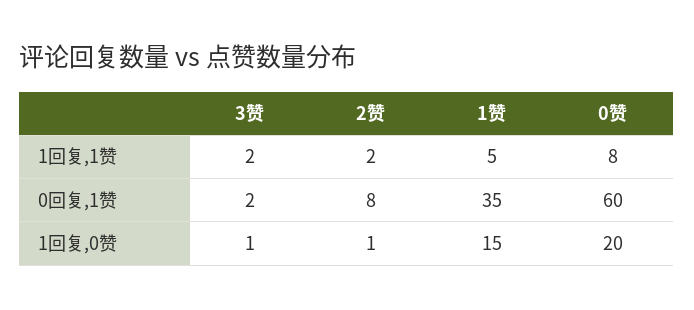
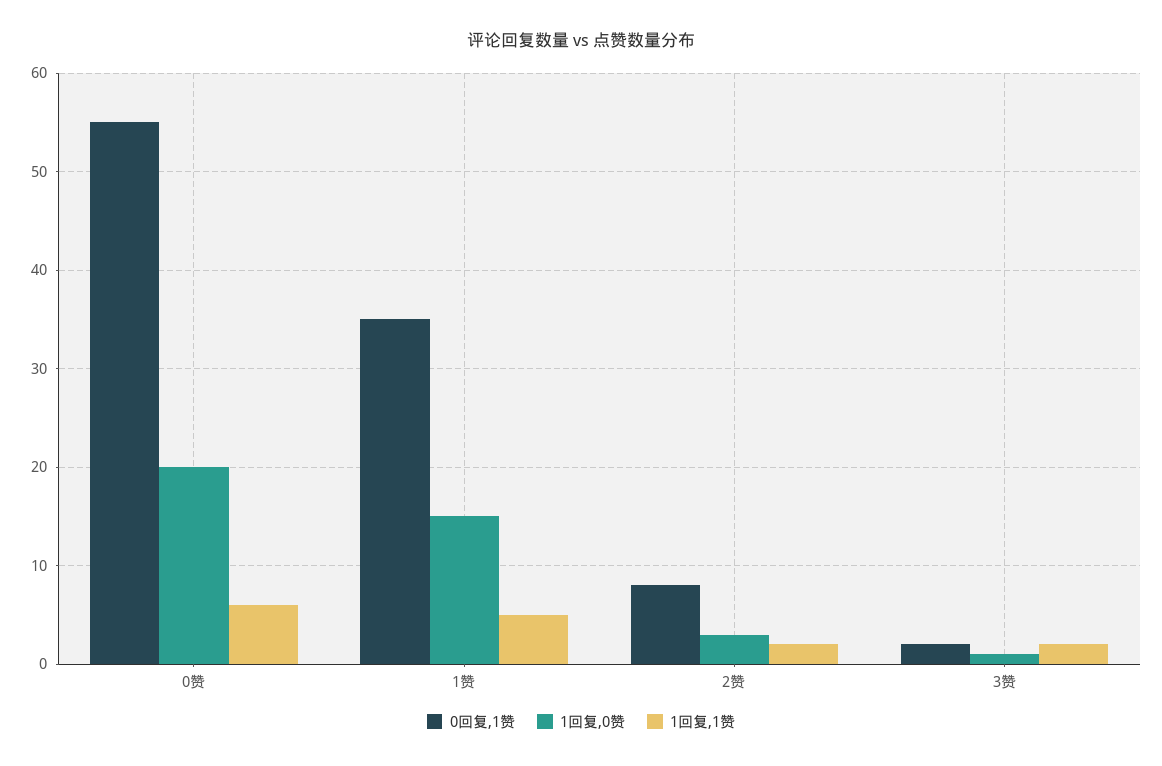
  {
    "1回复,1赞": {
      "3赞": 2,
      "2赞": 2,
      "1赞": 5,
-     "0赞": 8
+     "0赞": 6
    },
    "0回复,1赞": {
      "3赞": 2,
      "2赞": 8,
      "1赞": 35,
-     "0赞": 60
+     "0赞": 55
    },
    "1回复,0赞": {
      "3赞": 1,
-     "2赞": 1,
+     "2赞": 3,
      "1赞": 15,
      "0赞": 20
    }
  }

